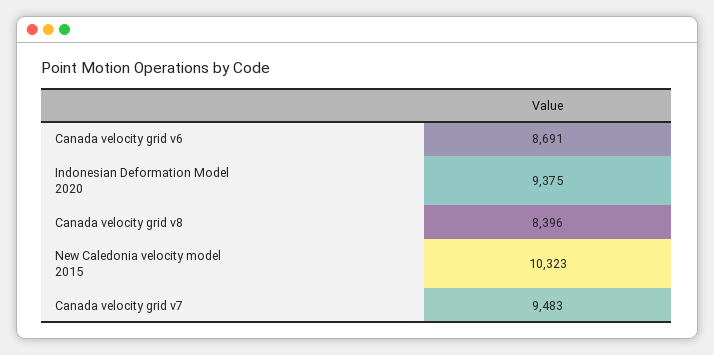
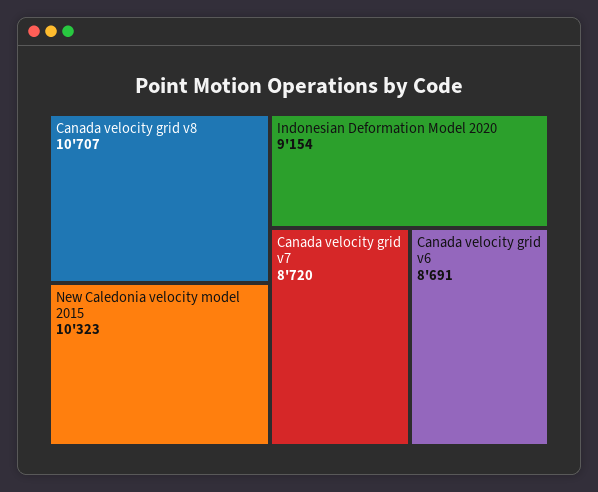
  {
    "Canada velocity grid v6": 8691,
-   "Indonesian Deformation Model 2020": 9375,
+   "Indonesian Deformation Model 2020": 9154,
-   "Canada velocity grid v8": 8396,
+   "Canada velocity grid v8": 10707,
    "New Caledonia velocity model 2015": 10323,
-   "Canada velocity grid v7": 9483
+   "Canada velocity grid v7": 8720
  }

